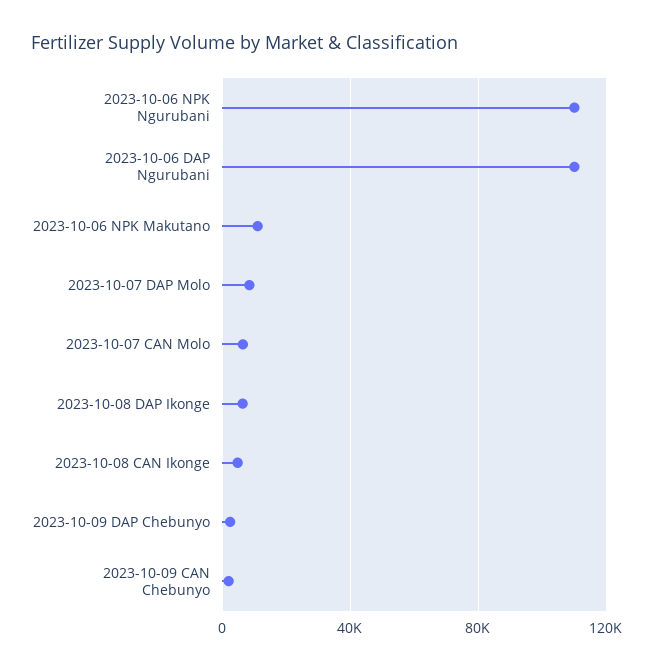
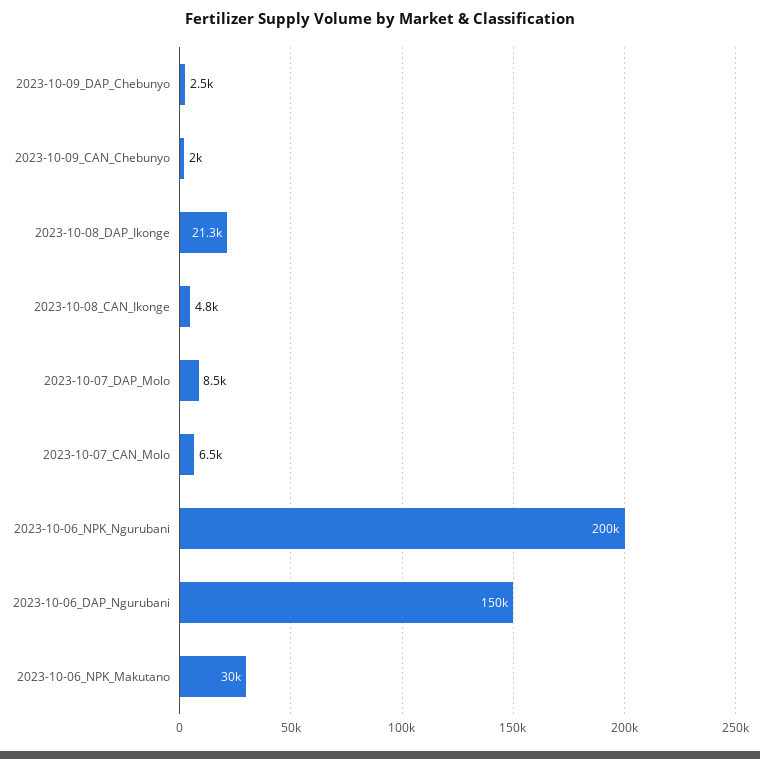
  {
-   "2023-10-06 NPK Ngurubani": 110000,
+   "2023-10-06 NPK Ngurubani": 200000,
-   "2023-10-06 DAP Ngurubani": 110000,
+   "2023-10-06 DAP Ngurubani": 150000,
-   "2023-10-06 NPK Makutano": 10000,
+   "2023-10-06 NPK Makutano": 30000,
    "2023-10-07 DAP Molo": 8500,
    "2023-10-07 CAN Molo": 6500,
-   "2023-10-08 DAP Ikonge": 5000,
+   "2023-10-08 DAP Ikonge": 21300,
    "2023-10-08 CAN Ikonge": 4800,
    "2023-10-09 DAP Chebunyo": 2500,
    "2023-10-09 CAN Chebunyo": 2000
  }

